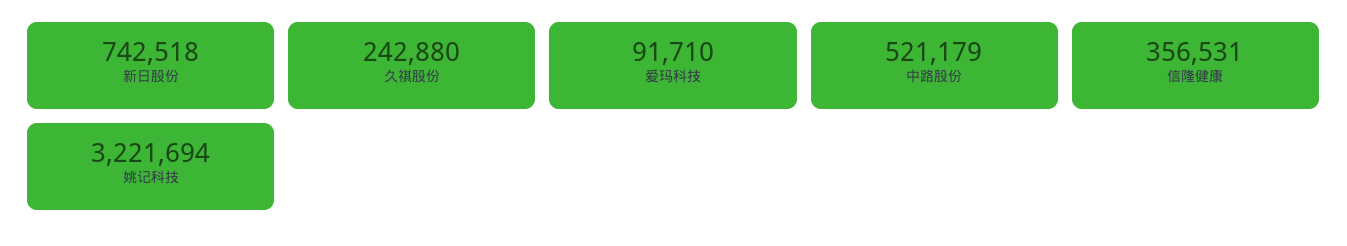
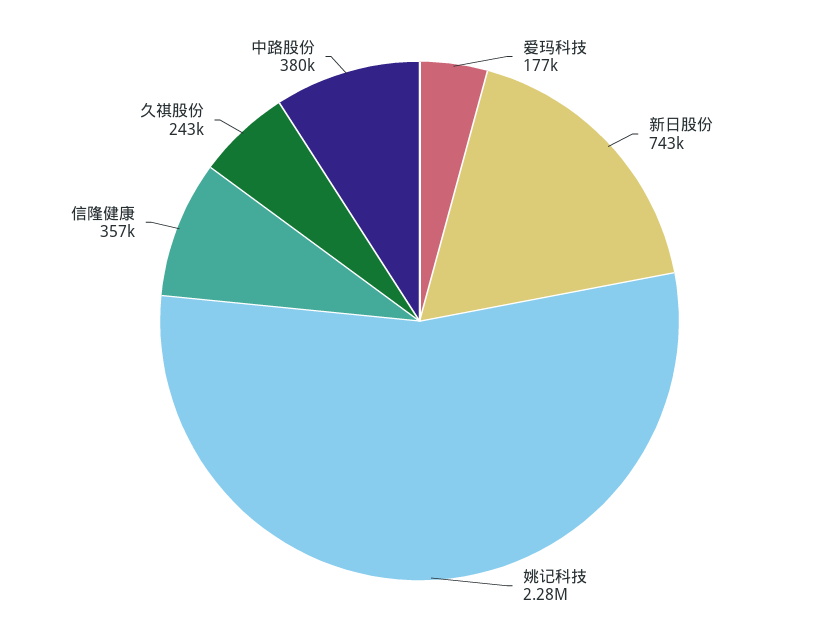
  {
    "新日股份": 742518,
    "久祺股份": 242880,
-   "爱玛科技": 91710,
+   "爱玛科技": 177000,
-   "中路股份": 521179,
+   "中路股份": 380000,
    "信隆健康": 356531,
-   "姚记科技": 3221694
+   "姚记科技": 2280000
  }

